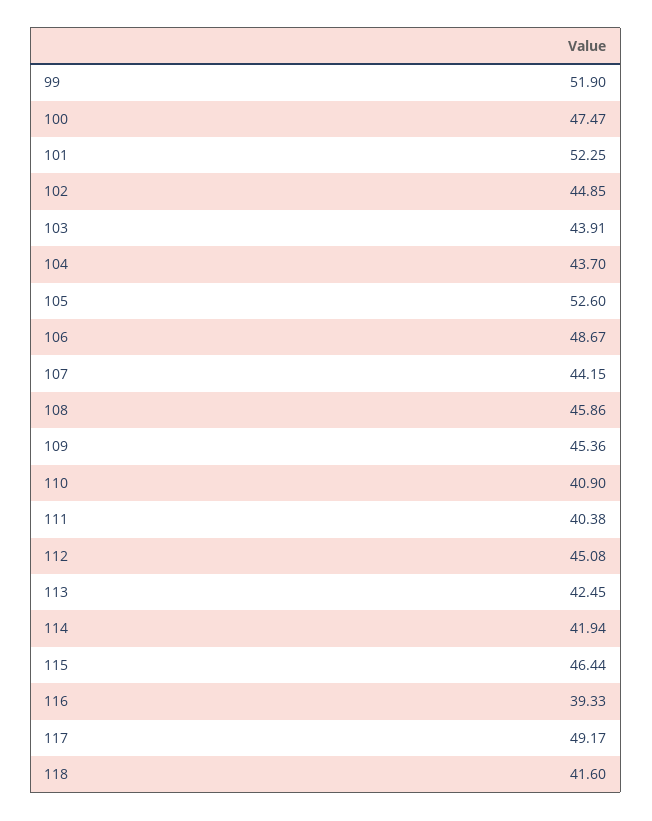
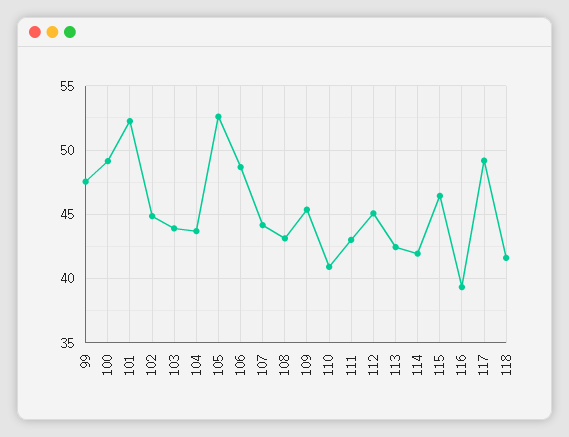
  {
-   "99": 51.9,
+   "99": 47.5,
-   "100": 47.47,
+   "100": 49,
    "101": 52.25,
    "102": 44.85,
    "103": 43.91,
    "104": 43.7,
    "105": 52.6,
    "106": 48.67,
    "107": 44.15,
-   "108": 45.86,
+   "108": 43,
    "109": 45.36,
    "110": 40.9,
-   "111": 40.38,
+   "111": 43,
    "112": 45.08,
    "113": 42.45,
    "114": 41.94,
    "115": 46.44,
    "116": 39.33,
    "117": 49.17,
    "118": 41.6
  }

